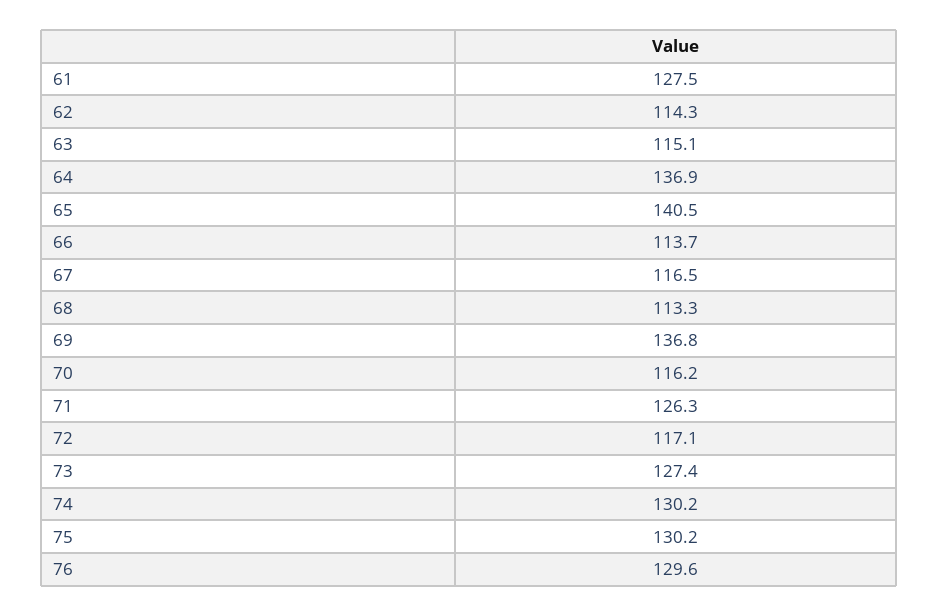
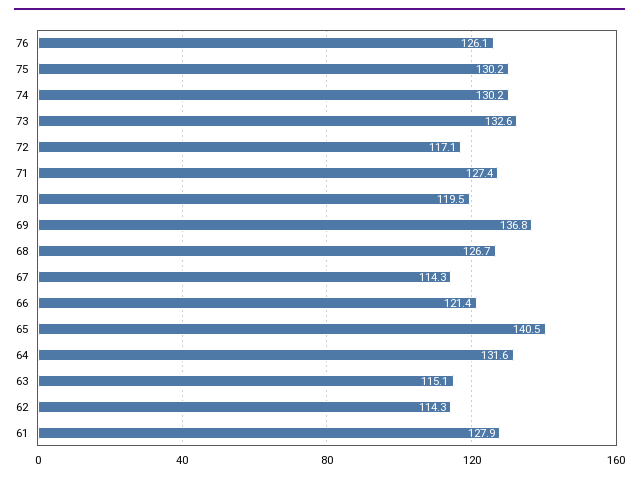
  {
-   "61": 127.5,
+   "61": 127.9,
    "62": 114.3,
    "63": 115.1,
-   "64": 136.9,
+   "64": 131.6,
    "65": 140.5,
-   "66": 113.7,
+   "66": 121.4,
-   "67": 116.5,
+   "67": 114.3,
-   "68": 113.3,
+   "68": 126.7,
    "69": 136.8,
-   "70": 116.2,
+   "70": 119.5,
-   "71": 126.3,
+   "71": 127.4,
    "72": 117.1,
-   "73": 127.4,
+   "73": 132.6,
    "74": 130.2,
    "75": 130.2,
-   "76": 129.6
+   "76": 126.1
  }

